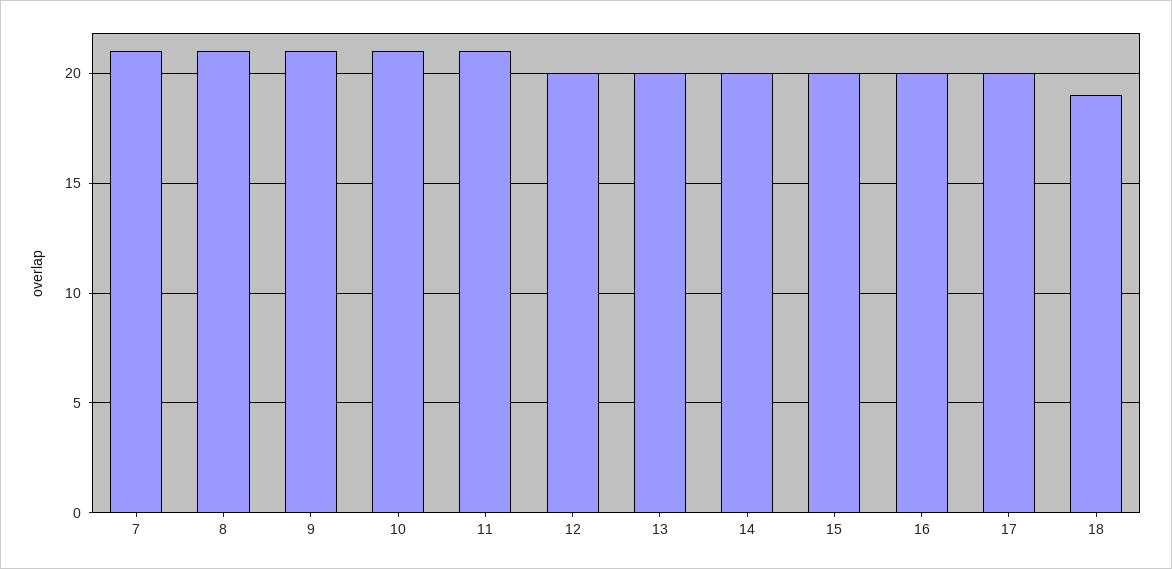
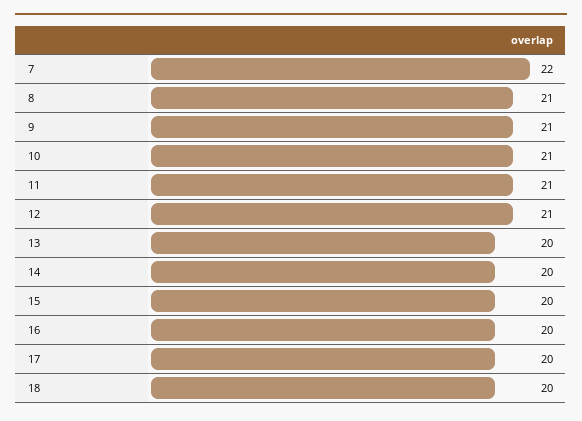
  {
-   "7": 21,
+   "7": 22,
    "8": 21,
    "9": 21,
    "10": 21,
    "11": 21,
-   "12": 20,
+   "12": 21,
    "13": 20,
    "14": 20,
    "15": 20,
    "16": 20,
    "17": 20,
-   "18": 19
+   "18": 20
  }

